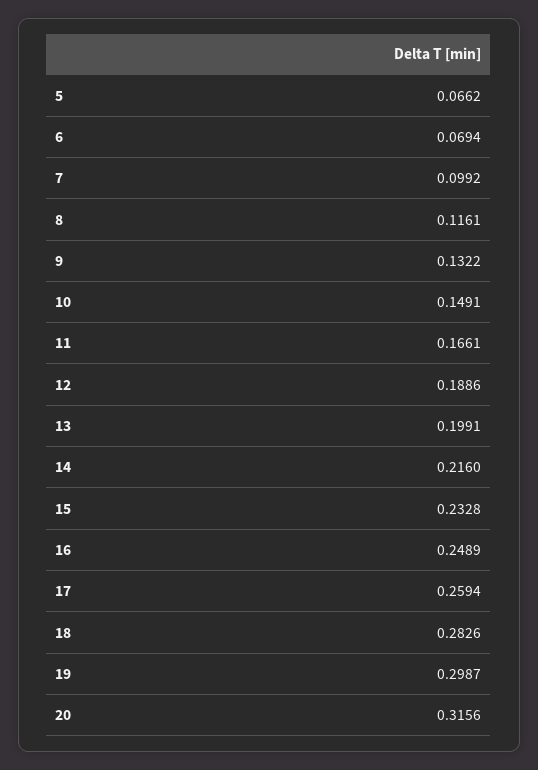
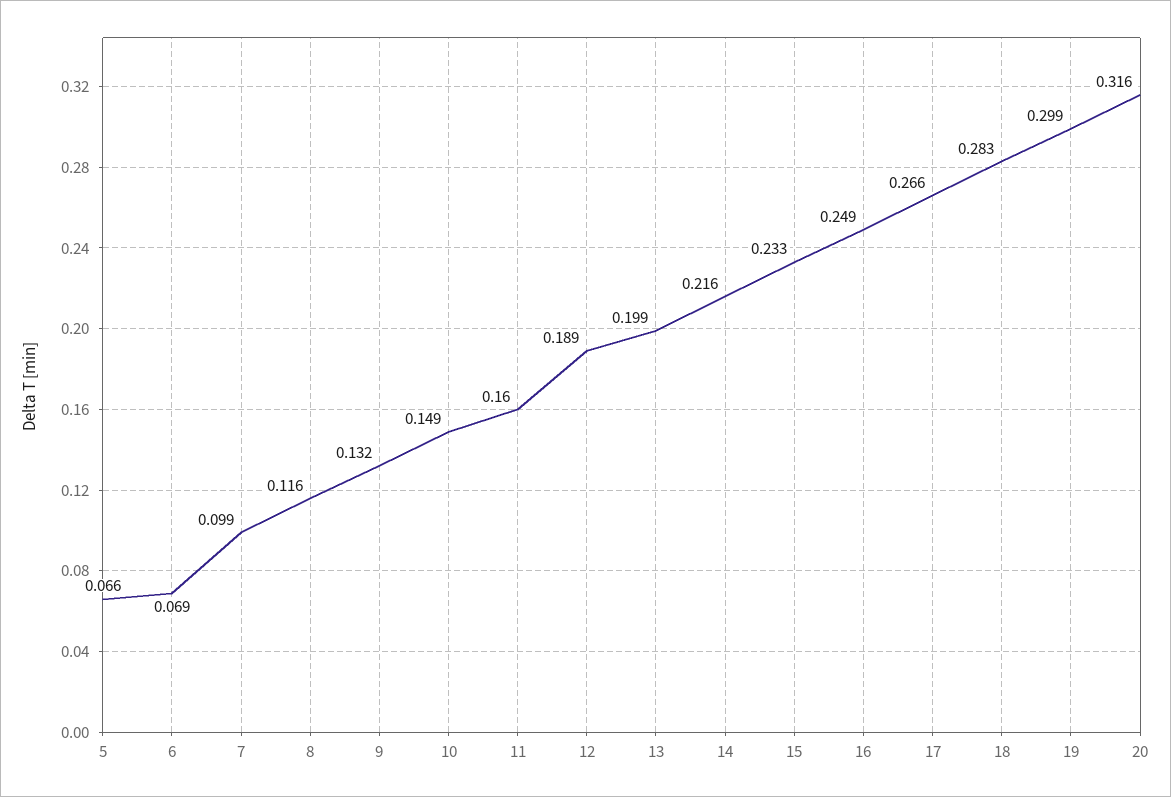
  {
    "5": 0.0662,
    "6": 0.0694,
    "7": 0.0992,
    "8": 0.1161,
    "9": 0.1322,
    "10": 0.1491,
-   "11": 0.1661,
+   "11": 0.16,
    "12": 0.1886,
    "13": 0.1991,
    "14": 0.216,
    "15": 0.2328,
    "16": 0.2489,
-   "17": 0.2594,
+   "17": 0.266,
    "18": 0.2826,
    "19": 0.2987,
    "20": 0.3156
  }

